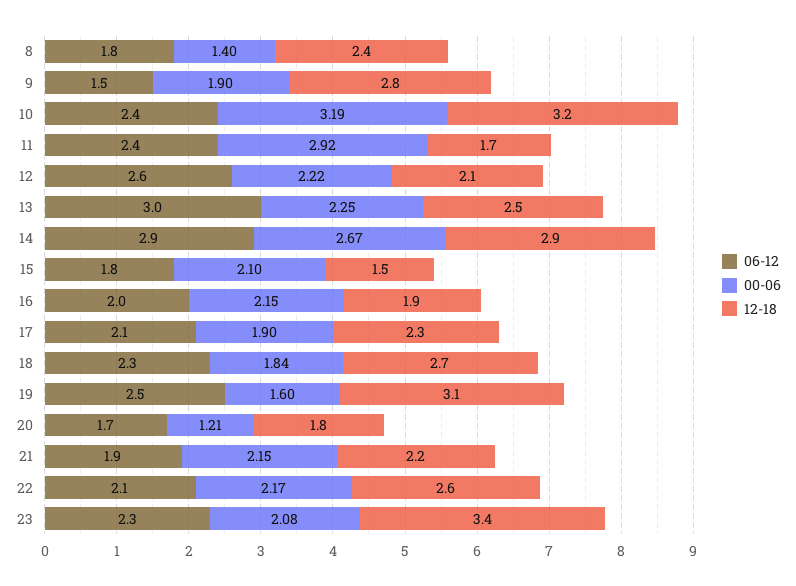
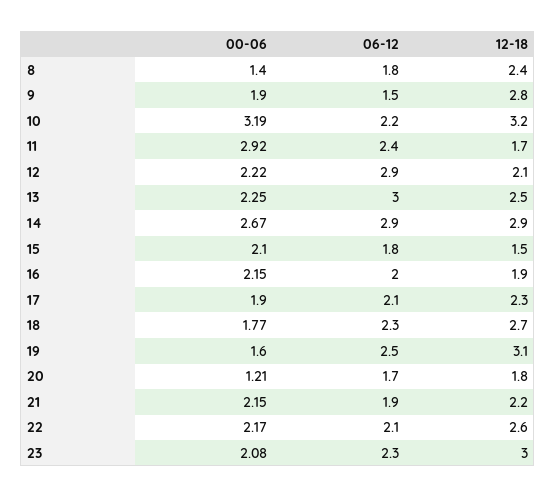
  {
    "06-12": {
      "8": 1.8,
      "9": 1.5,
-     "10": 2.4,
+     "10": 2.2,
      "11": 2.4,
-     "12": 2.6,
+     "12": 2.9,
      "13": 3,
      "14": 2.9,
      "15": 1.8,
      "16": 2,
      "17": 2.1,
      "18": 2.3,
      "19": 2.5,
      "20": 1.7,
      "21": 1.9,
      "22": 2.1,
      "23": 2.3
    },
    "00-06": {
      "8": 1.4,
      "9": 1.9,
      "10": 3.19,
      "11": 2.92,
      "12": 2.22,
      "13": 2.25,
      "14": 2.67,
      "15": 2.1,
      "16": 2.15,
      "17": 1.9,
-     "18": 1.84,
+     "18": 1.77,
      "19": 1.6,
      "20": 1.21,
      "21": 2.15,
      "22": 2.17,
      "23": 2.08
    },
    "12-18": {
      "8": 2.4,
      "9": 2.8,
      "10": 3.2,
      "11": 1.7,
      "12": 2.1,
      "13": 2.5,
      "14": 2.9,
      "15": 1.5,
      "16": 1.9,
      "17": 2.3,
      "18": 2.7,
      "19": 3.1,
      "20": 1.8,
      "21": 2.2,
      "22": 2.6,
-     "23": 3.4
+     "23": 3
    }
  }

